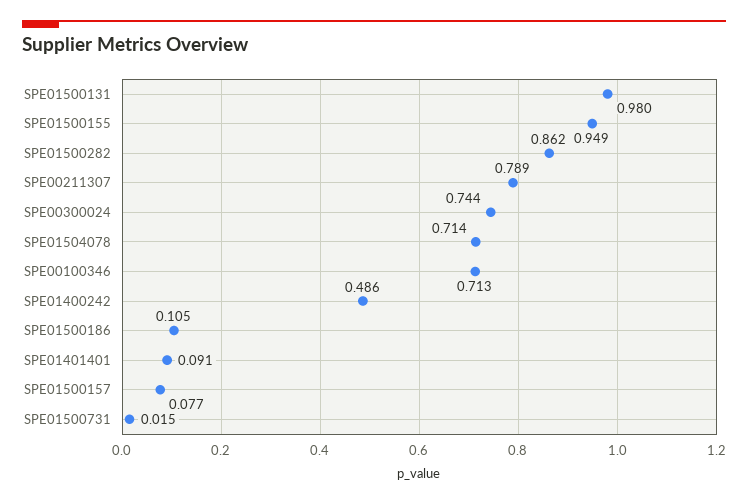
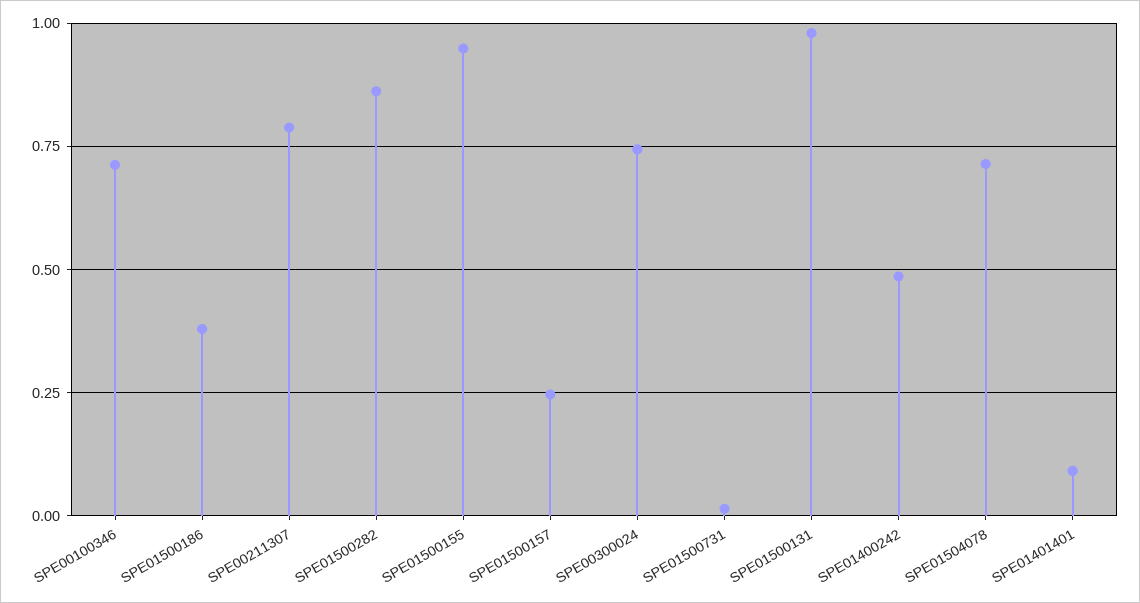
  {
    "SPE01500131": 0.98,
    "SPE01500155": 0.949,
    "SPE01500282": 0.862,
    "SPE00211307": 0.789,
    "SPE00300024": 0.744,
    "SPE01504078": 0.714,
    "SPE00100346": 0.713,
    "SPE01400242": 0.486,
-   "SPE01500186": 0.105,
+   "SPE01500186": 0.375,
    "SPE01401401": 0.091,
-   "SPE01500157": 0.077,
+   "SPE01500157": 0.25,
    "SPE01500731": 0.015
  }

